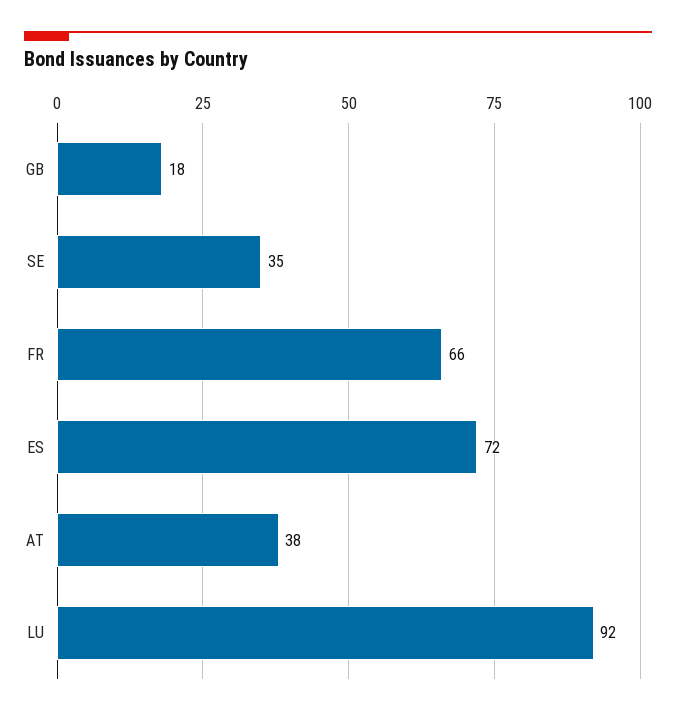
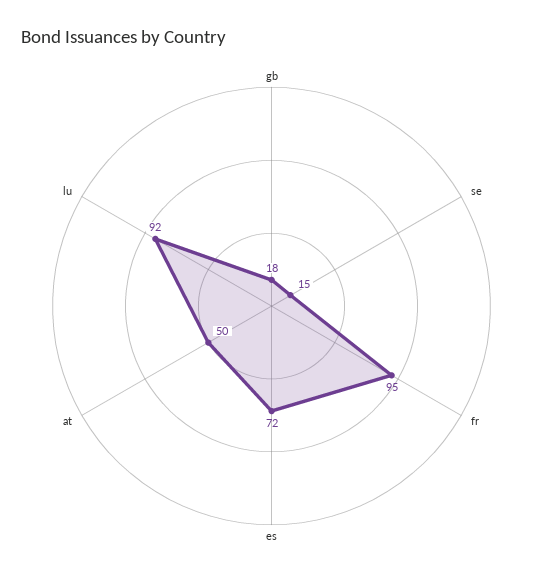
  {
    "GB": 18,
-   "SE": 35,
+   "SE": 15,
-   "FR": 66,
+   "FR": 95,
    "ES": 72,
-   "AT": 38,
+   "AT": 50,
    "LU": 92
  }

